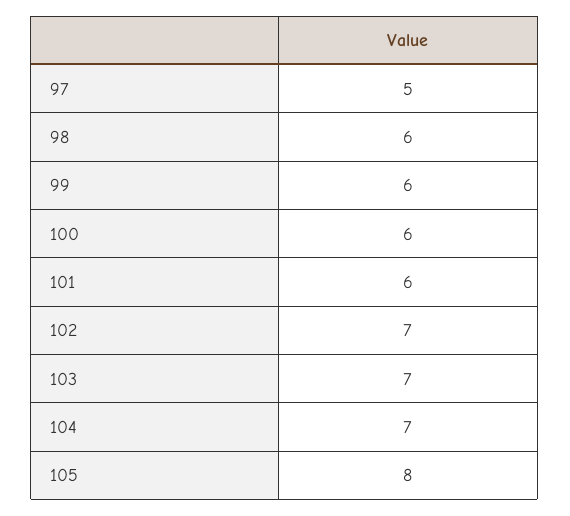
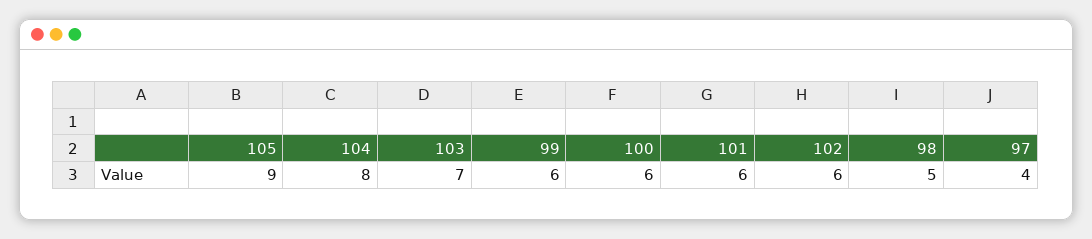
  {
-   "97": 5,
+   "97": 4,
-   "98": 6,
+   "98": 5,
    "99": 6,
    "100": 6,
    "101": 6,
-   "102": 7,
+   "102": 6,
    "103": 7,
-   "104": 7,
+   "104": 8,
-   "105": 8
+   "105": 9
  }

